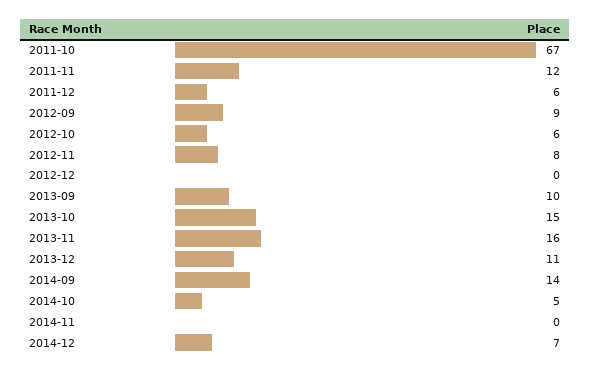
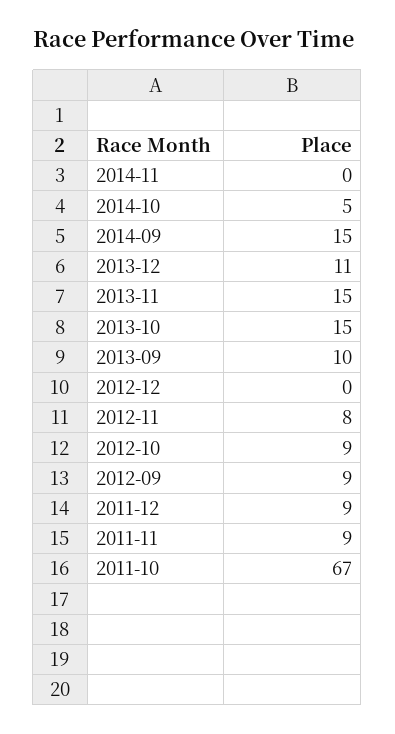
  {
    "2011-10": 67,
-   "2011-11": 12,
+   "2011-11": 9,
-   "2011-12": 6,
+   "2011-12": 9,
    "2012-09": 9,
-   "2012-10": 6,
+   "2012-10": 9,
    "2012-11": 8,
    "2012-12": 0,
    "2013-09": 10,
    "2013-10": 15,
-   "2013-11": 16,
+   "2013-11": 15,
    "2013-12": 11,
-   "2014-09": 14,
+   "2014-09": 15,
    "2014-10": 5,
-   "2014-11": 0,
+   "2014-11": 0
-   "2014-12": 7
  }

